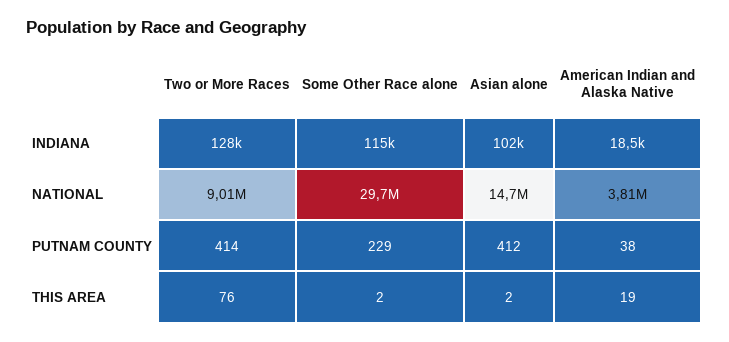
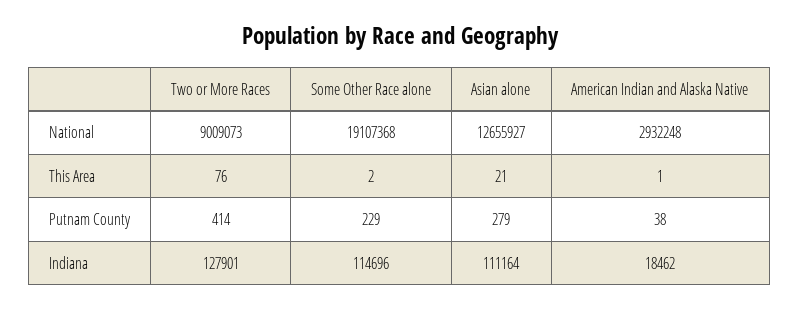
  {
    "Two or More Races": {
      "INDIANA": 127901,
      "NATIONAL": 9009073,
      "PUTNAM COUNTY": 414,
      "THIS AREA": 76
    },
    "Some Other Race alone": {
      "INDIANA": 114696,
-     "NATIONAL": 29700000,
+     "NATIONAL": 19107368,
      "PUTNAM COUNTY": 229,
      "THIS AREA": 2
    },
    "Asian alone": {
-     "INDIANA": 102000,
+     "INDIANA": 111164,
-     "NATIONAL": 14700000,
+     "NATIONAL": 12655927,
-     "PUTNAM COUNTY": 412,
+     "PUTNAM COUNTY": 279,
-     "THIS AREA": 2
+     "THIS AREA": 21
    },
    "American Indian and Alaska Native": {
      "INDIANA": 18462,
-     "NATIONAL": 3810000,
+     "NATIONAL": 2932248,
      "PUTNAM COUNTY": 38,
-     "THIS AREA": 19
+     "THIS AREA": 1
    }
  }

